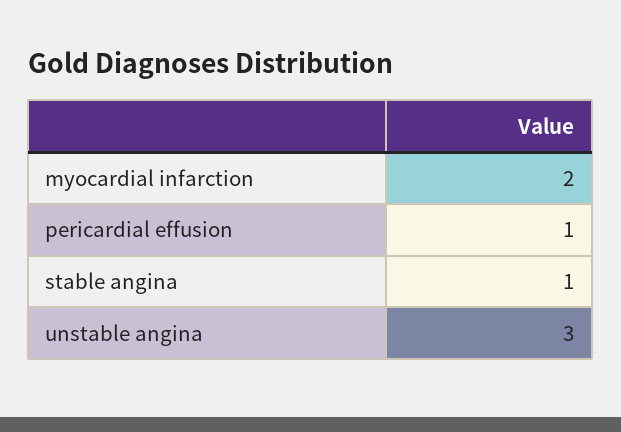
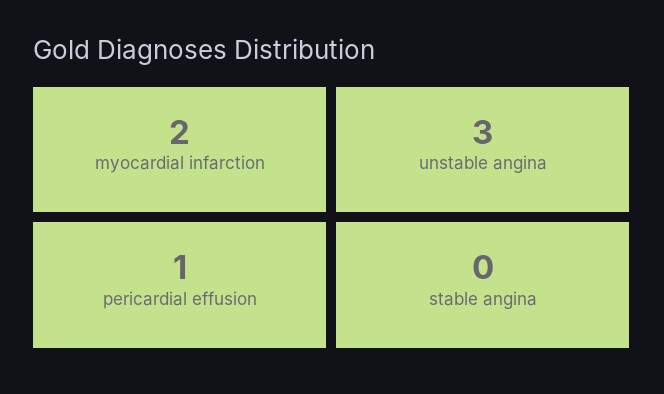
  {
    "myocardial infarction": 2,
    "pericardial effusion": 1,
-   "stable angina": 1,
+   "stable angina": 0,
    "unstable angina": 3
  }

